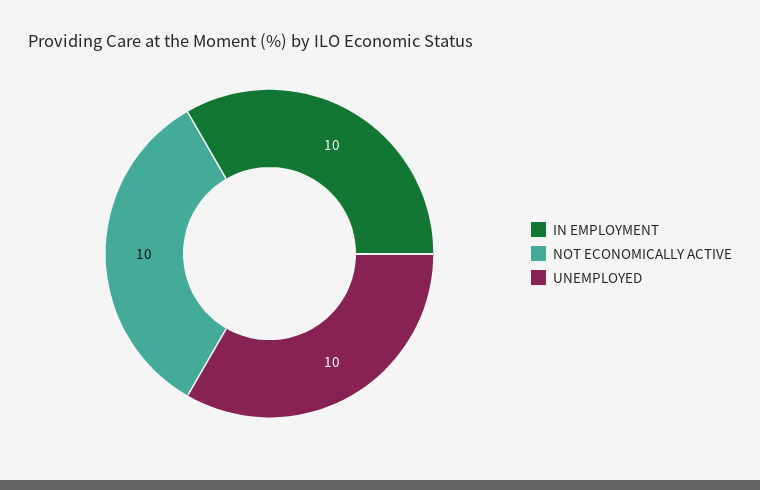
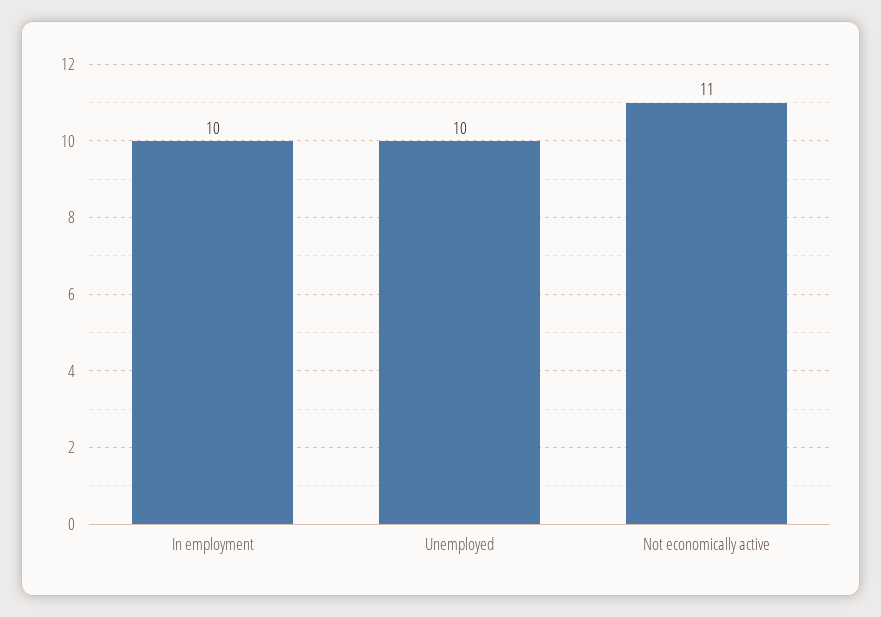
  {
    "IN EMPLOYMENT": 10,
-   "NOT ECONOMICALLY ACTIVE": 10,
+   "NOT ECONOMICALLY ACTIVE": 11,
    "UNEMPLOYED": 10
  }

